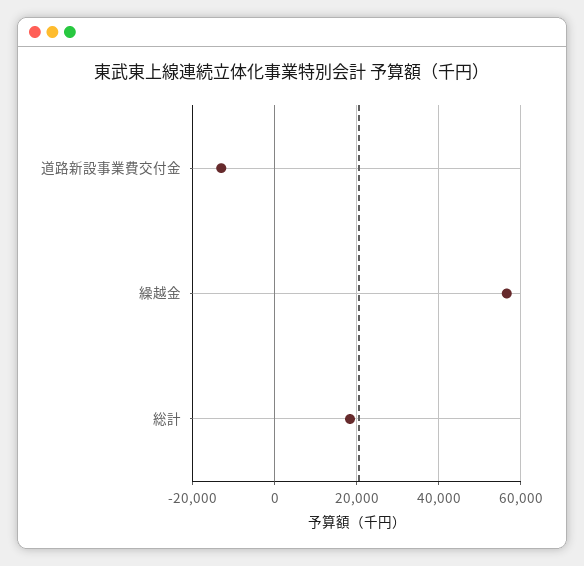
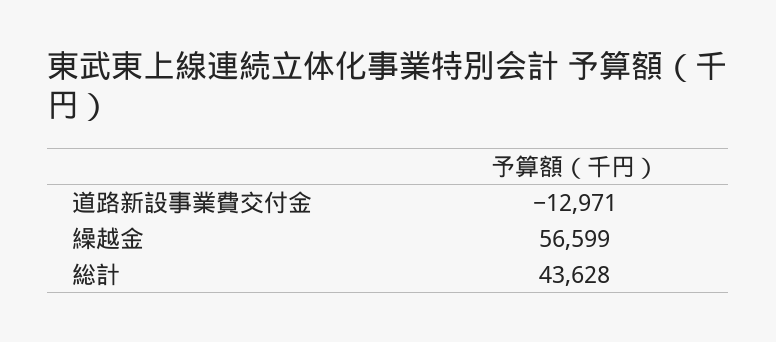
  {
    "道路新設事業費交付金": -12971,
    "繰越金": 56599,
-   "総計": 18000
+   "総計": 43628
  }

